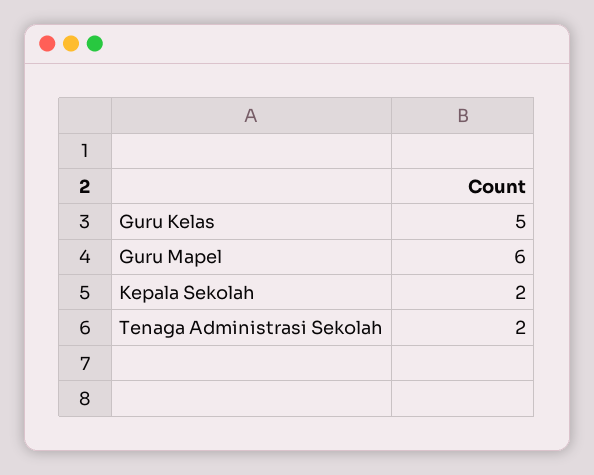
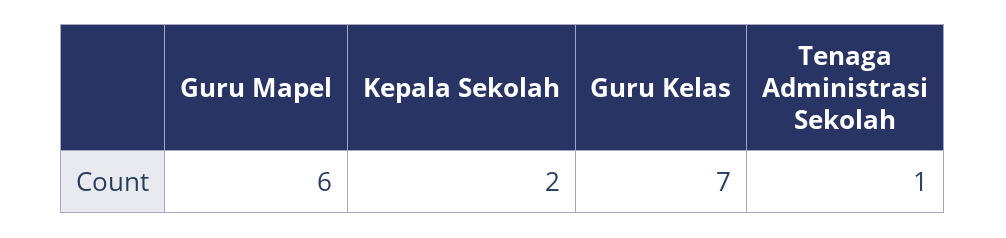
  {
-   "Guru Kelas": 5,
+   "Guru Kelas": 7,
    "Guru Mapel": 6,
    "Kepala Sekolah": 2,
-   "Tenaga Administrasi Sekolah": 2
+   "Tenaga Administrasi Sekolah": 1
  }

